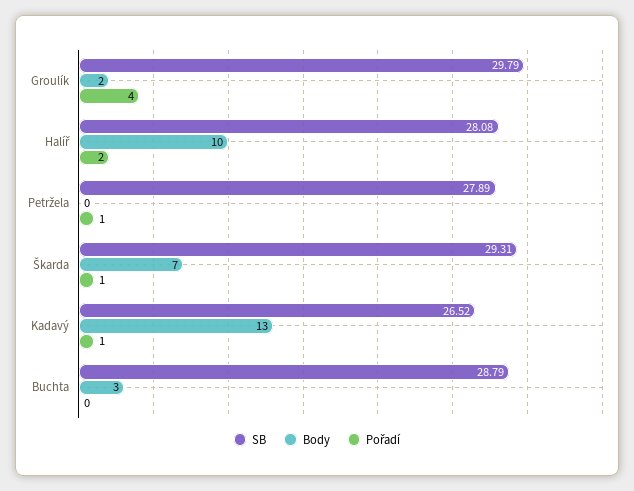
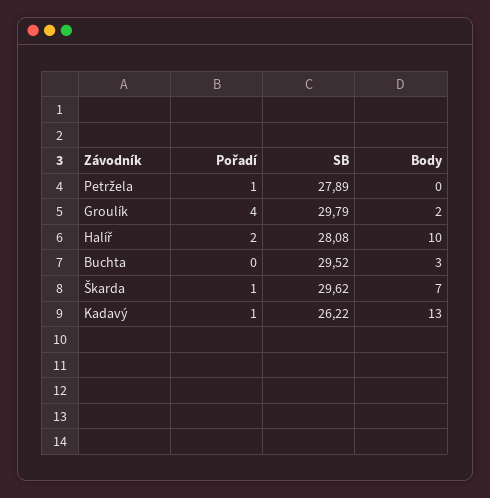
  {
    "SB": {
      "Groulík": 29.79,
      "Halíř": 28.08,
      "Petržela": 27.89,
-     "Škarda": 29.31,
+     "Škarda": 29.62,
-     "Kadavý": 26.52,
+     "Kadavý": 26.22,
-     "Buchta": 28.79
+     "Buchta": 29.52
    },
    "Body": {
      "Groulík": 2,
      "Halíř": 10,
      "Petržela": 0,
      "Škarda": 7,
      "Kadavý": 13,
      "Buchta": 3
    },
    "Pořadí": {
      "Groulík": 4,
      "Halíř": 2,
      "Petržela": 1,
      "Škarda": 1,
      "Kadavý": 1,
      "Buchta": 0
    }
  }

